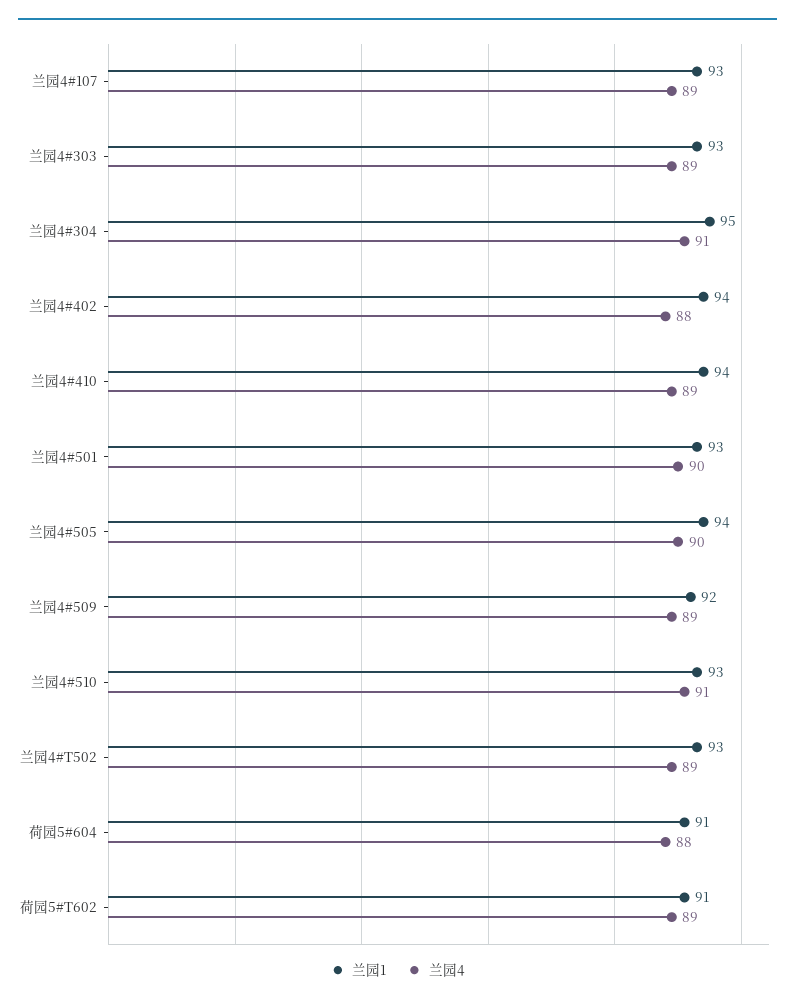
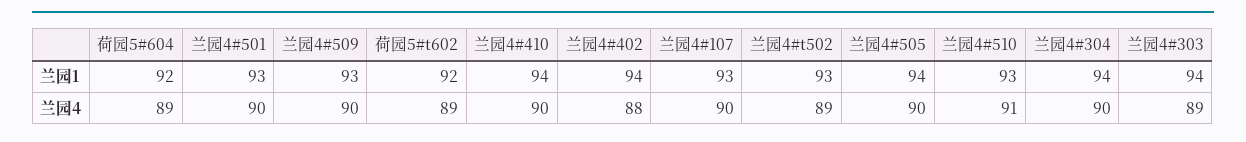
  {
    "兰园1": {
      "兰园4#107": 93,
-     "兰园4#303": 93,
+     "兰园4#303": 94,
-     "兰园4#304": 95,
+     "兰园4#304": 94,
      "兰园4#402": 94,
      "兰园4#410": 94,
      "兰园4#501": 93,
      "兰园4#505": 94,
-     "兰园4#509": 92,
+     "兰园4#509": 93,
      "兰园4#510": 93,
      "兰园4#T502": 93,
-     "荷园5#604": 91,
+     "荷园5#604": 92,
-     "荷园5#T602": 91
+     "荷园5#T602": 92
    },
    "兰园4": {
-     "兰园4#107": 89,
+     "兰园4#107": 90,
      "兰园4#303": 89,
-     "兰园4#304": 91,
+     "兰园4#304": 90,
      "兰园4#402": 88,
-     "兰园4#410": 89,
+     "兰园4#410": 90,
      "兰园4#501": 90,
      "兰园4#505": 90,
-     "兰园4#509": 89,
+     "兰园4#509": 90,
      "兰园4#510": 91,
      "兰园4#T502": 89,
-     "荷园5#604": 88,
+     "荷园5#604": 89,
      "荷园5#T602": 89
    }
  }

